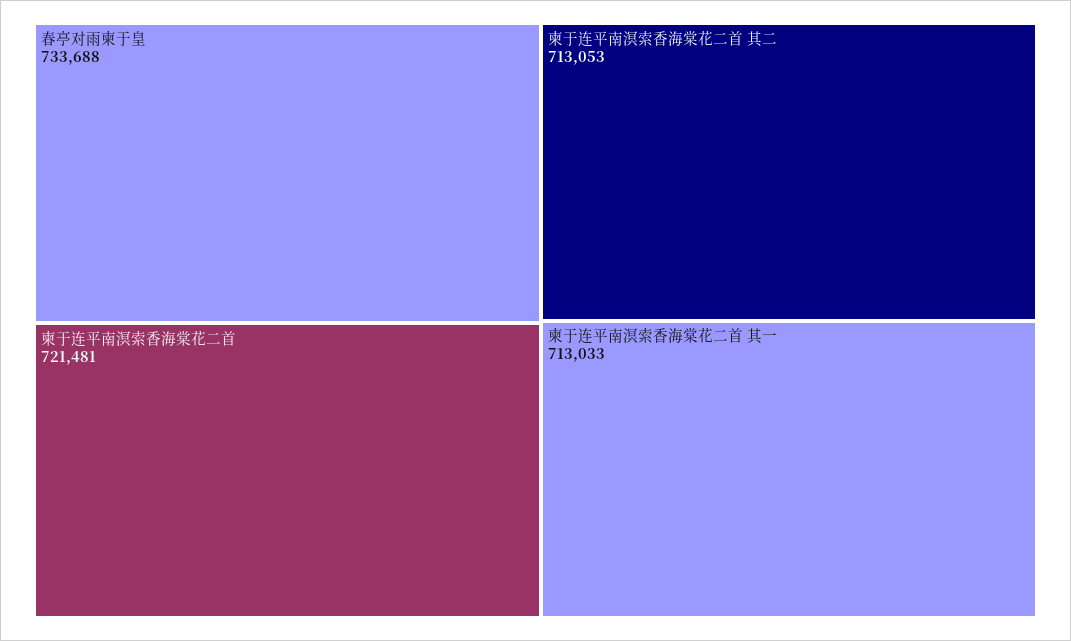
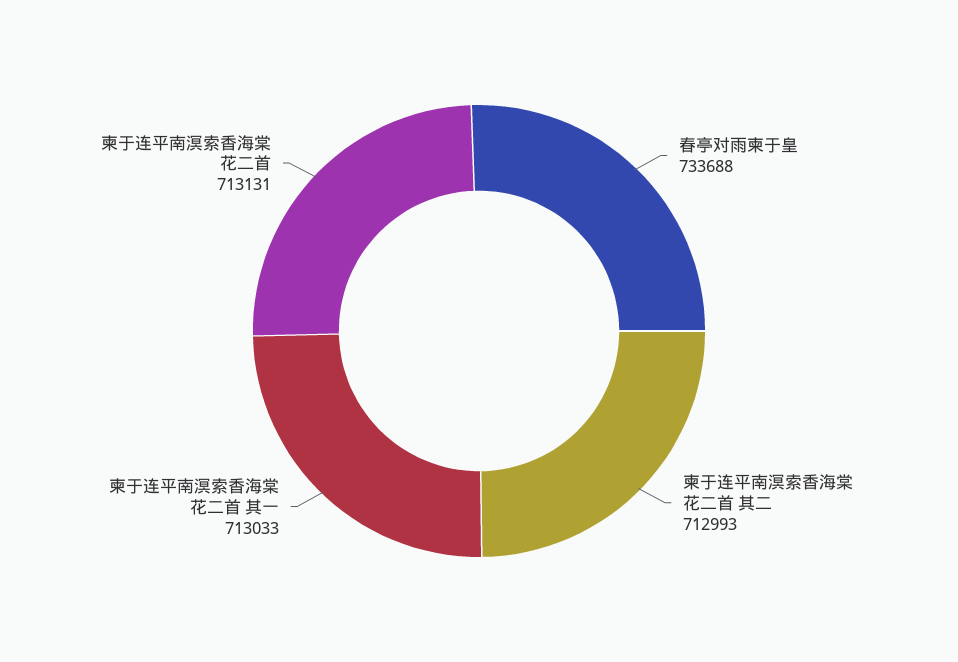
  {
    "春亭对雨柬于皇": 733688,
-   "柬于连平南溟索香海棠花二首": 721481,
+   "柬于连平南溟索香海棠花二首": 713131,
-   "柬于连平南溟索香海棠花二首 其二": 713053,
+   "柬于连平南溟索香海棠花二首 其二": 712993,
    "柬于连平南溟索香海棠花二首 其一": 713033
  }

